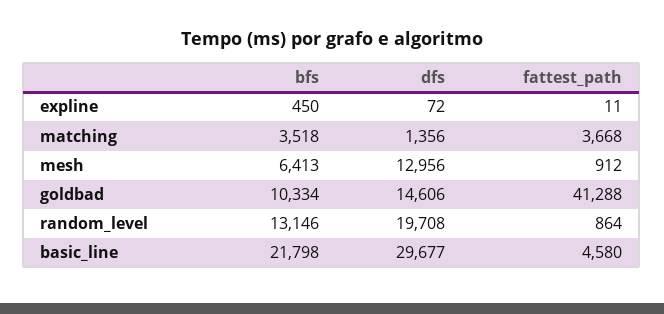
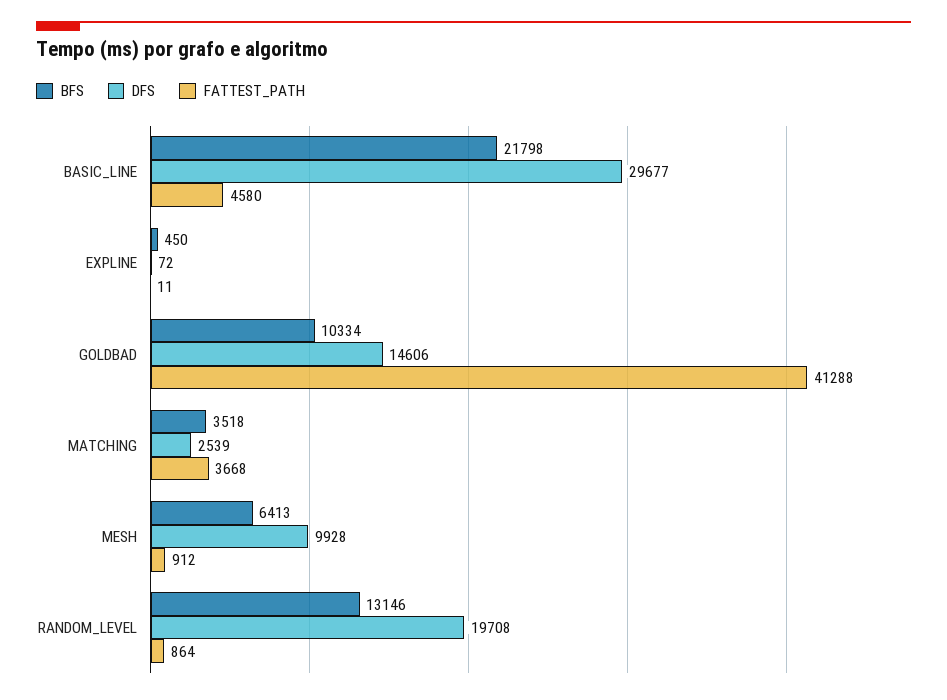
  {
    "bfs": {
      "expline": 450,
      "matching": 3518,
      "mesh": 6413,
      "goldbad": 10334,
      "random_level": 13146,
      "basic_line": 21798
    },
    "dfs": {
      "expline": 72,
-     "matching": 1356,
+     "matching": 2539,
-     "mesh": 12956,
+     "mesh": 9928,
      "goldbad": 14606,
      "random_level": 19708,
      "basic_line": 29677
    },
    "fattest_path": {
      "expline": 11,
      "matching": 3668,
      "mesh": 912,
      "goldbad": 41288,
      "random_level": 864,
      "basic_line": 4580
    }
  }

